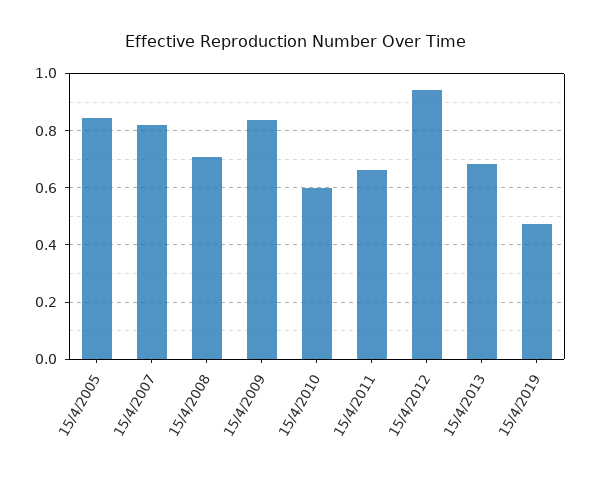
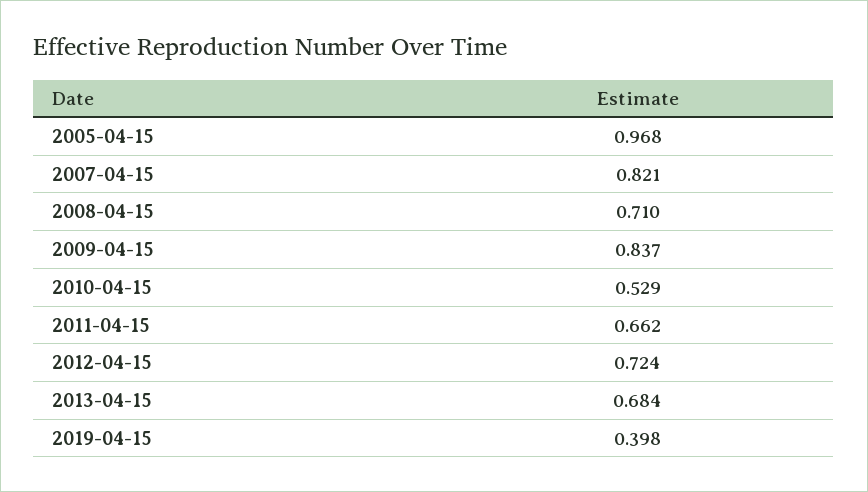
  {
-   "15/4/2005": 0.85,
+   "15/4/2005": 0.968,
    "15/4/2007": 0.821,
    "15/4/2008": 0.71,
    "15/4/2009": 0.837,
-   "15/4/2010": 0.6,
+   "15/4/2010": 0.529,
    "15/4/2011": 0.662,
-   "15/4/2012": 0.95,
+   "15/4/2012": 0.724,
    "15/4/2013": 0.684,
-   "15/4/2019": 0.475
+   "15/4/2019": 0.398
  }

